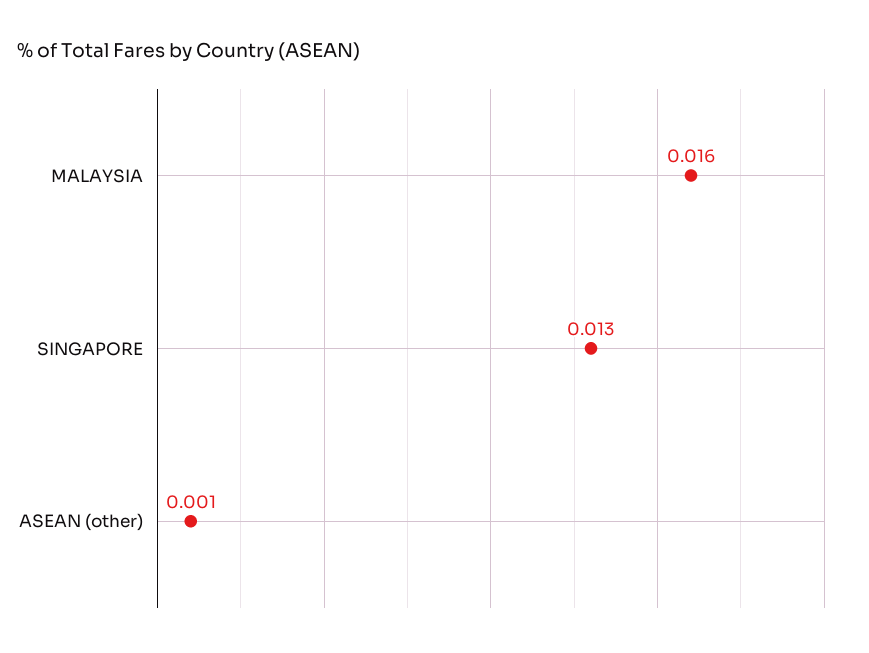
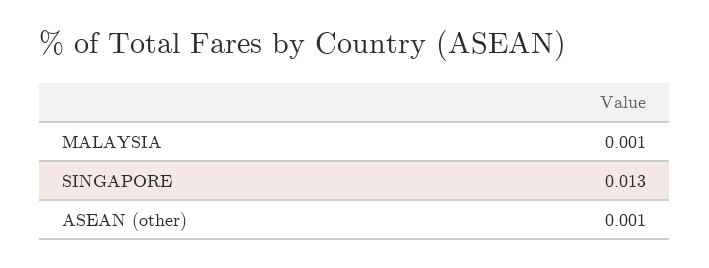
  {
-   "MALAYSIA": 0.016,
+   "MALAYSIA": 0.001,
    "SINGAPORE": 0.013,
    "ASEAN (other)": 0.001
  }

